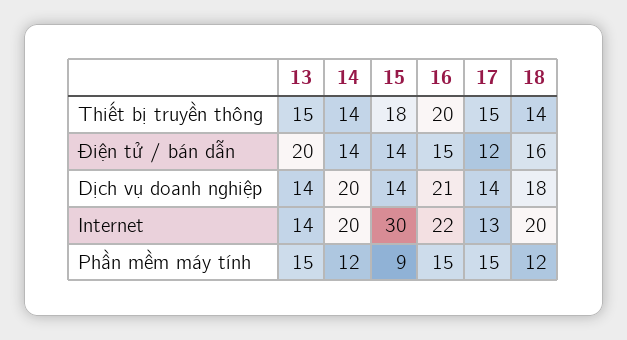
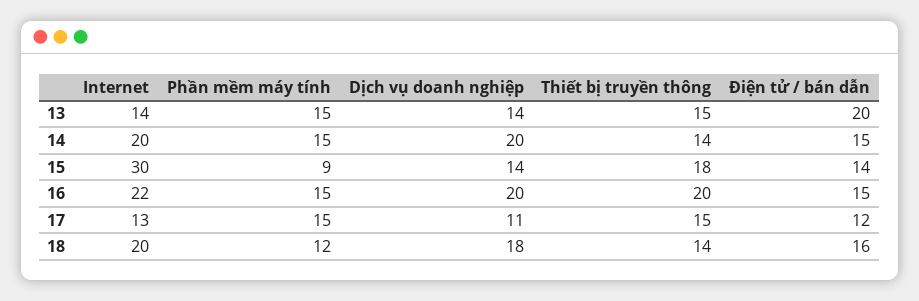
  {
    "13": {
      "Thiết bị truyền thông": 15,
      "Điện tử / bán dẫn": 20,
      "Dịch vụ doanh nghiệp": 14,
      "Internet": 14,
      "Phần mềm máy tính": 15
    },
    "14": {
      "Thiết bị truyền thông": 14,
-     "Điện tử / bán dẫn": 14,
+     "Điện tử / bán dẫn": 15,
      "Dịch vụ doanh nghiệp": 20,
      "Internet": 20,
-     "Phần mềm máy tính": 12
+     "Phần mềm máy tính": 15
    },
    "15": {
      "Thiết bị truyền thông": 18,
      "Điện tử / bán dẫn": 14,
      "Dịch vụ doanh nghiệp": 14,
      "Internet": 30,
      "Phần mềm máy tính": 9
    },
    "16": {
      "Thiết bị truyền thông": 20,
      "Điện tử / bán dẫn": 15,
-     "Dịch vụ doanh nghiệp": 21,
+     "Dịch vụ doanh nghiệp": 20,
      "Internet": 22,
      "Phần mềm máy tính": 15
    },
    "17": {
      "Thiết bị truyền thông": 15,
      "Điện tử / bán dẫn": 12,
-     "Dịch vụ doanh nghiệp": 14,
+     "Dịch vụ doanh nghiệp": 11,
      "Internet": 13,
      "Phần mềm máy tính": 15
    },
    "18": {
      "Thiết bị truyền thông": 14,
      "Điện tử / bán dẫn": 16,
      "Dịch vụ doanh nghiệp": 18,
      "Internet": 20,
      "Phần mềm máy tính": 12
    }
  }

